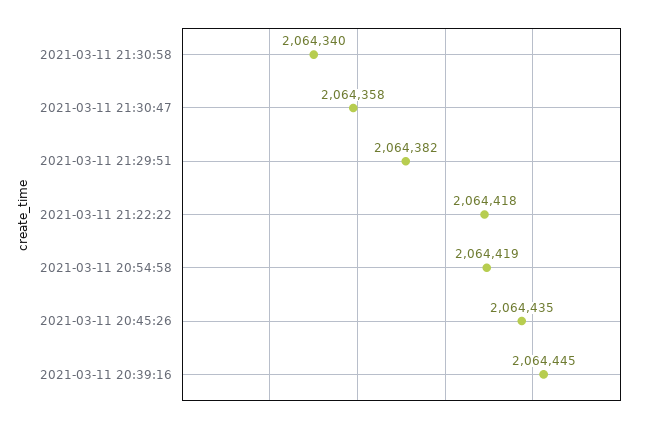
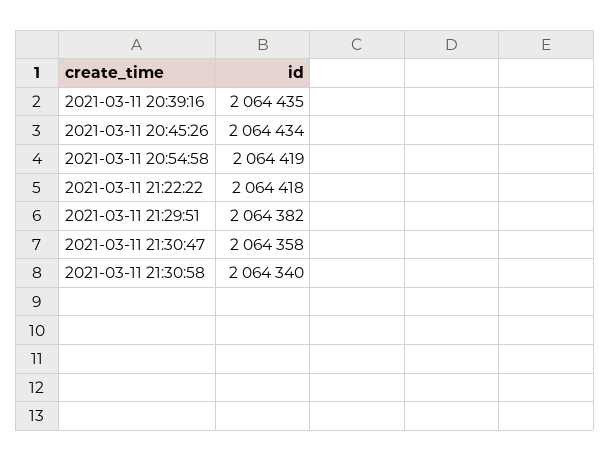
  {
    "2021-03-11 21:30:58": 2064340,
    "2021-03-11 21:30:47": 2064358,
    "2021-03-11 21:29:51": 2064382,
    "2021-03-11 21:22:22": 2064418,
    "2021-03-11 20:54:58": 2064419,
-   "2021-03-11 20:45:26": 2064435,
+   "2021-03-11 20:45:26": 2064434,
-   "2021-03-11 20:39:16": 2064445
+   "2021-03-11 20:39:16": 2064435
  }

